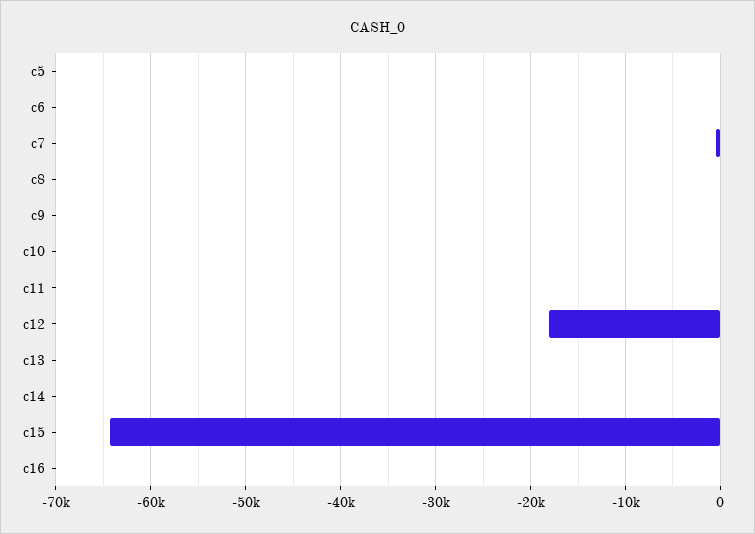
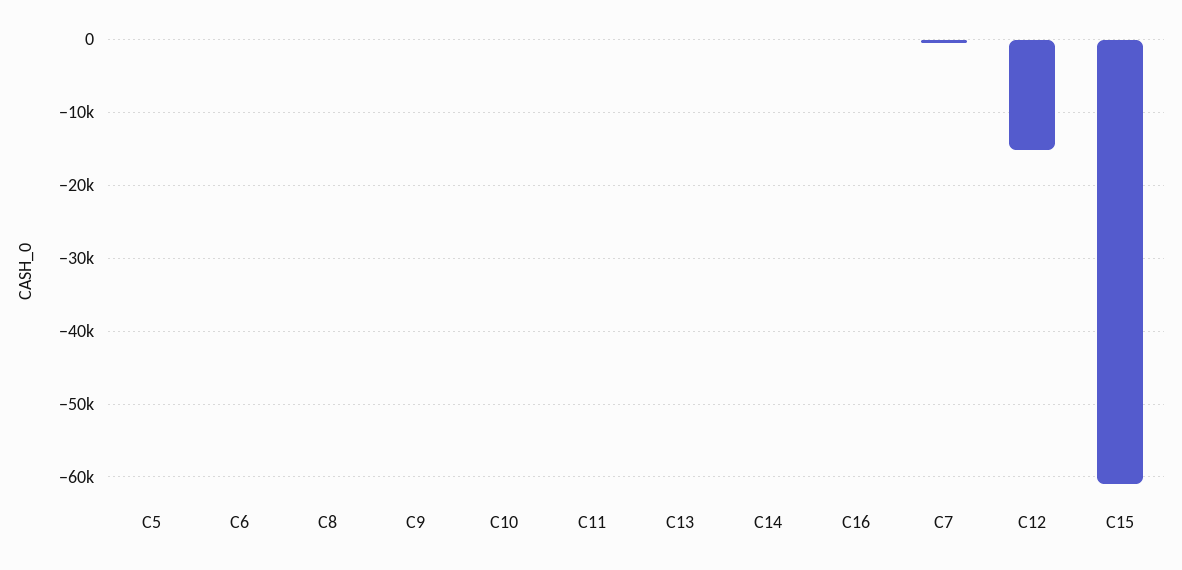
  {
    "c5": 0,
    "c6": 0,
    "c7": 0,
    "c8": 0,
    "c9": 0,
    "c10": 0,
    "c11": 0,
-   "c12": -18000,
+   "c12": -15000,
    "c13": 0,
    "c14": 0,
-   "c15": -64000,
+   "c15": -61000,
    "c16": 0
  }

